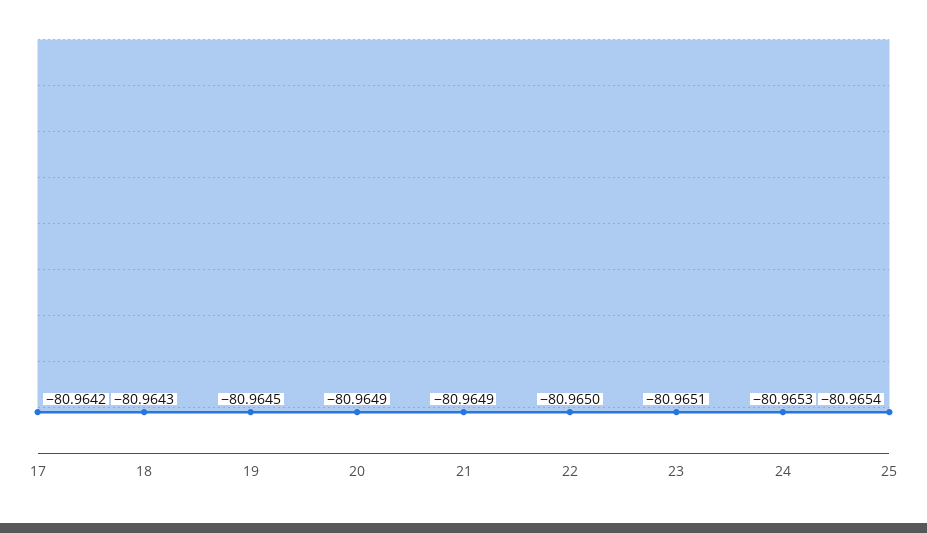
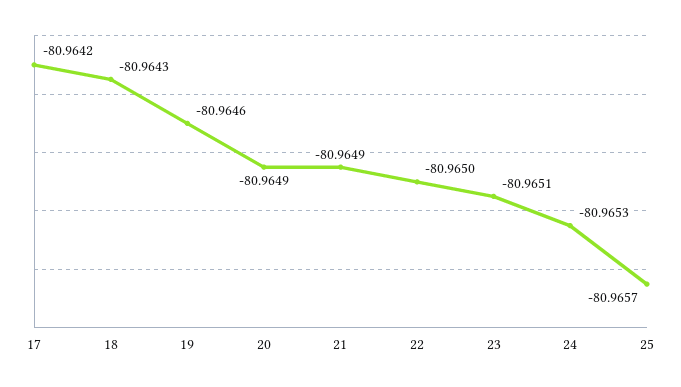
  {
    "17": -80.9642,
    "18": -80.9643,
-   "19": -80.9645,
+   "19": -80.9646,
    "20": -80.9649,
    "21": -80.9649,
    "22": -80.965,
    "23": -80.9651,
    "24": -80.9653,
-   "25": -80.9654
+   "25": -80.9657
  }

